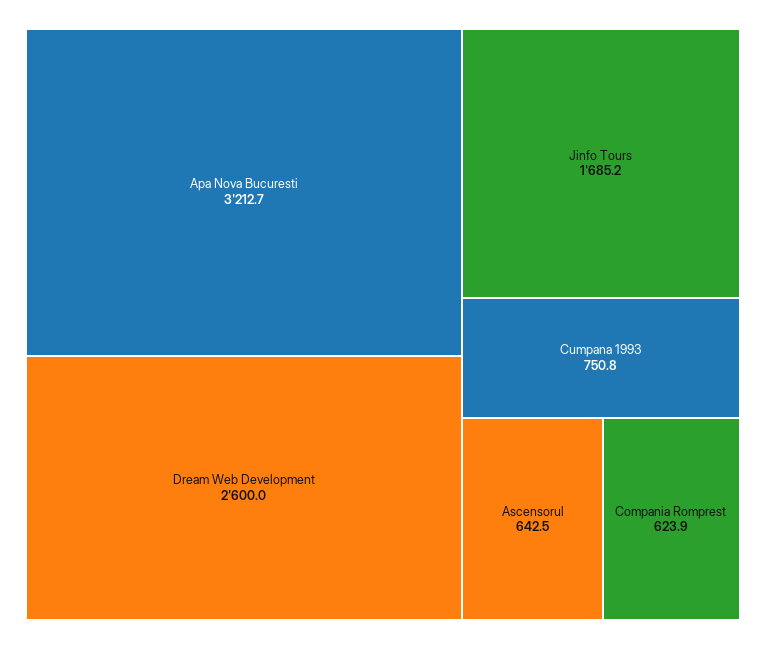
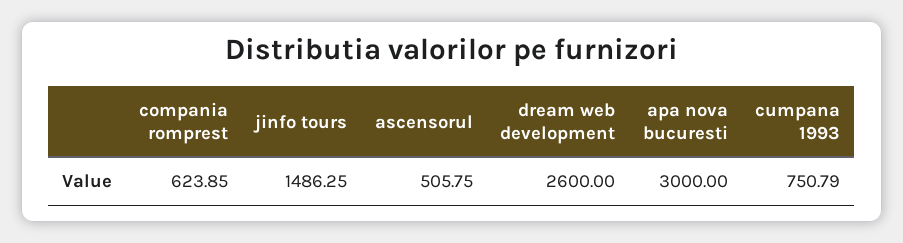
  {
-   "Apa Nova Bucuresti": 3212.7,
+   "Apa Nova Bucuresti": 3000,
    "Dream Web Development": 2600,
-   "Jinfo Tours": 1685.2,
+   "Jinfo Tours": 1486.25,
    "Cumpana 1993": 750.79,
-   "Ascensorul": 642.5,
+   "Ascensorul": 505.75,
    "Compania Romprest": 623.85
  }

